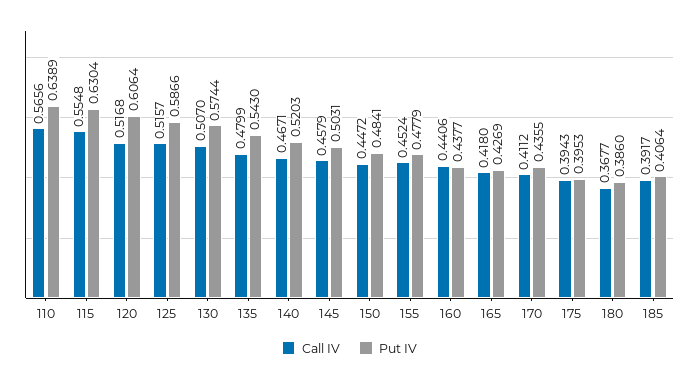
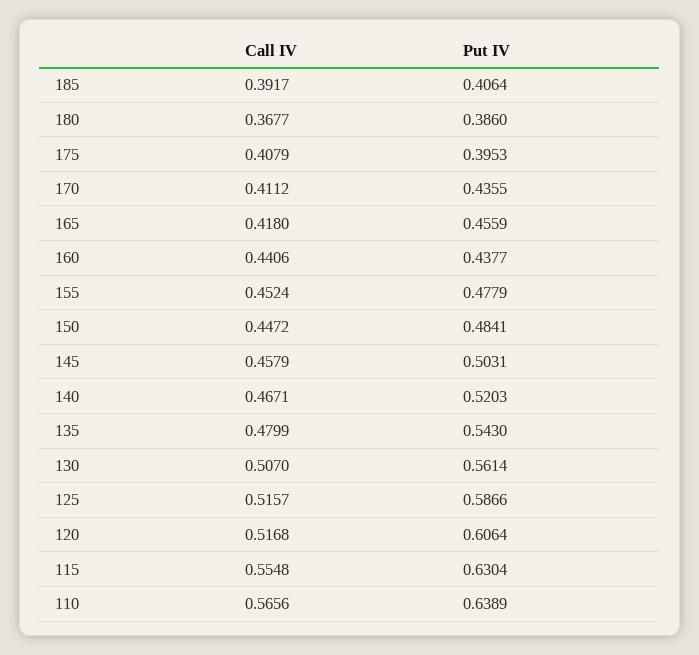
  {
    "Call IV": {
      "110": 0.5656,
      "115": 0.5548,
      "120": 0.5168,
      "125": 0.5157,
      "130": 0.507,
      "135": 0.4799,
      "140": 0.4671,
      "145": 0.4579,
      "150": 0.4472,
      "155": 0.4524,
      "160": 0.4406,
      "165": 0.418,
      "170": 0.4112,
-     "175": 0.3943,
+     "175": 0.4079,
      "180": 0.3677,
      "185": 0.3917
    },
    "Put IV": {
      "110": 0.6389,
      "115": 0.6304,
      "120": 0.6064,
      "125": 0.5866,
-     "130": 0.5744,
+     "130": 0.5614,
      "135": 0.543,
      "140": 0.5203,
      "145": 0.5031,
      "150": 0.4841,
      "155": 0.4779,
      "160": 0.4377,
-     "165": 0.4269,
+     "165": 0.4559,
      "170": 0.4355,
      "175": 0.3953,
      "180": 0.386,
      "185": 0.4064
    }
  }

